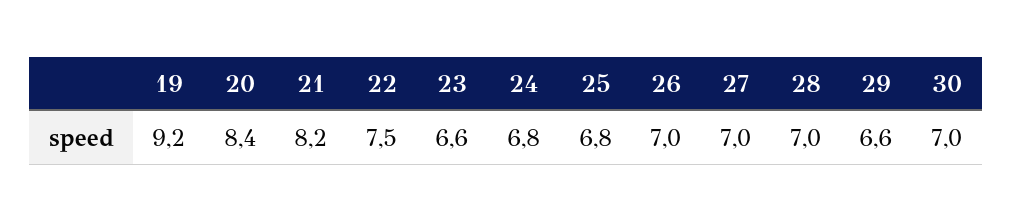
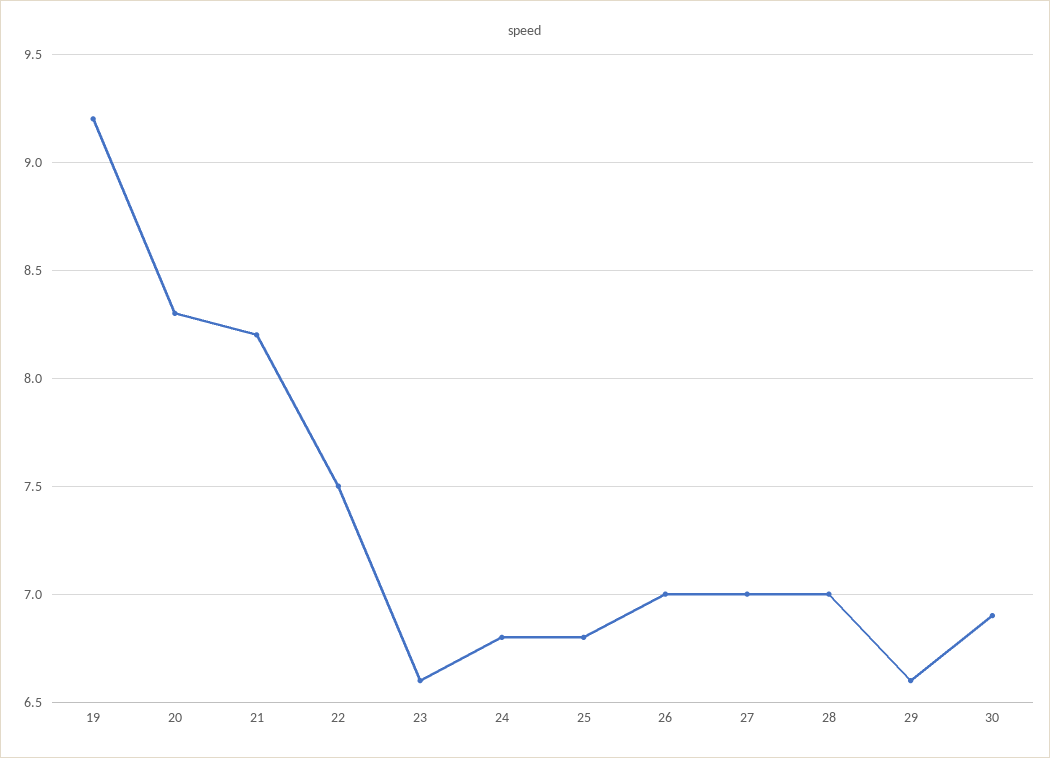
  {
    "19": 9.2,
-   "20": 8.4,
+   "20": 8.3,
    "21": 8.2,
    "22": 7.5,
    "23": 6.6,
    "24": 6.8,
    "25": 6.8,
    "26": 7,
    "27": 7,
    "28": 7,
    "29": 6.6,
-   "30": 7
+   "30": 6.9
  }

